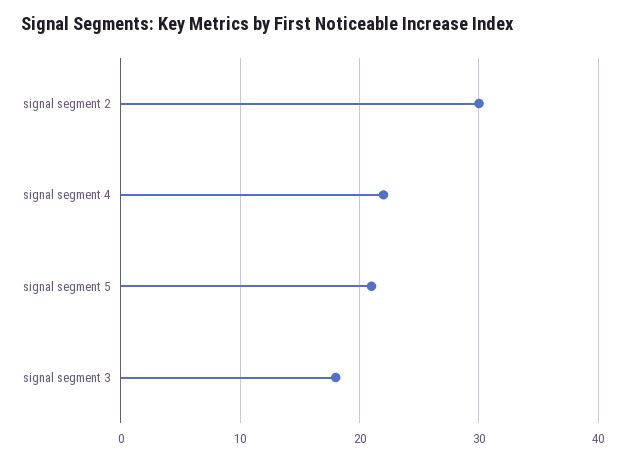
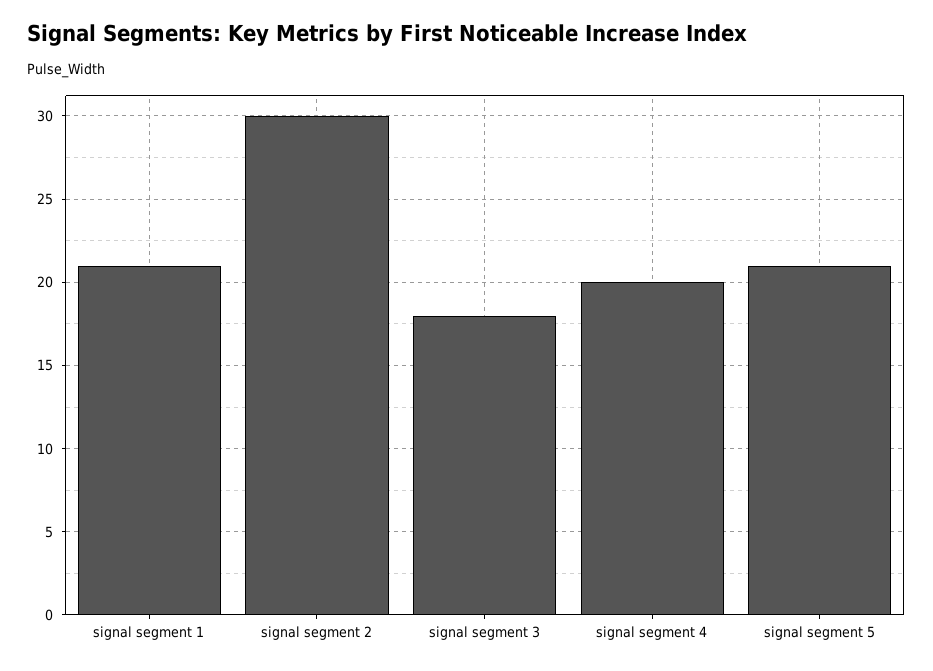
  {
    "signal segment 2": 30,
-   "signal segment 4": 22,
+   "signal segment 4": 20,
    "signal segment 5": 21,
-   "signal segment 3": 18
+   "signal segment 3": 18,
+   "signal segment 1": 21
  }

